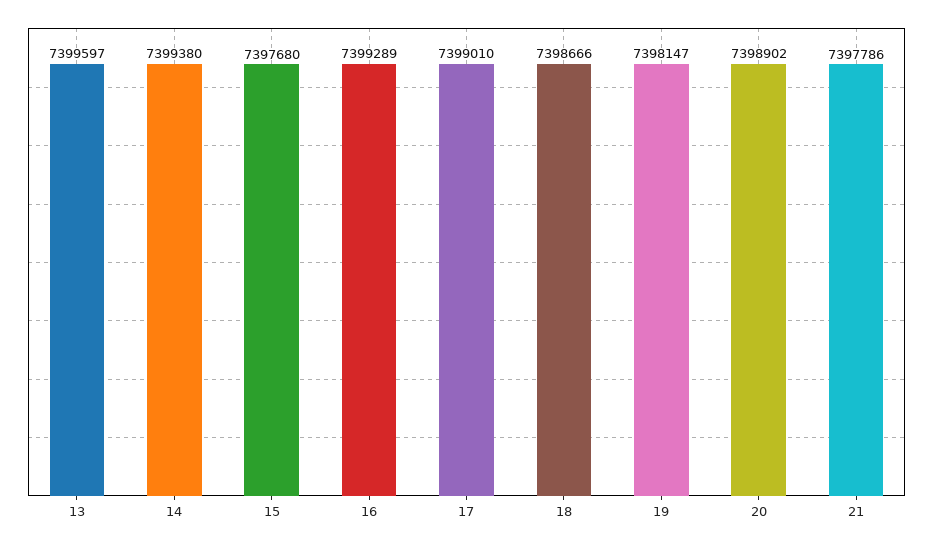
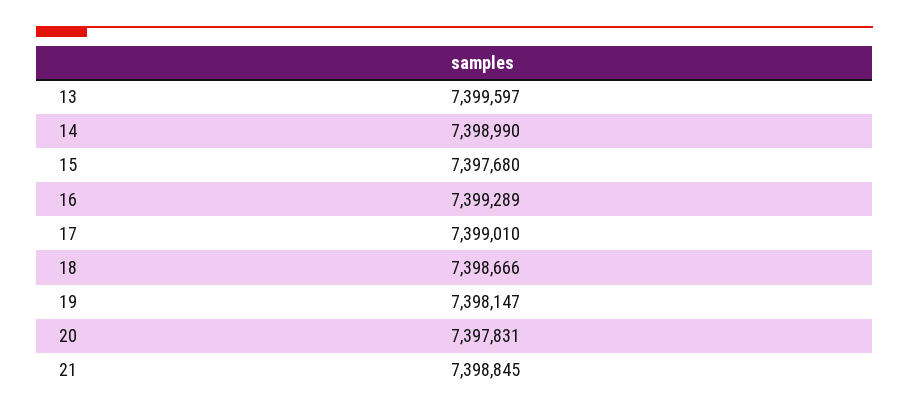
  {
    "13": 7399597,
-   "14": 7399380,
+   "14": 7398990,
    "15": 7397680,
    "16": 7399289,
    "17": 7399010,
    "18": 7398666,
    "19": 7398147,
-   "20": 7398902,
+   "20": 7397831,
-   "21": 7397786
+   "21": 7398845
  }

